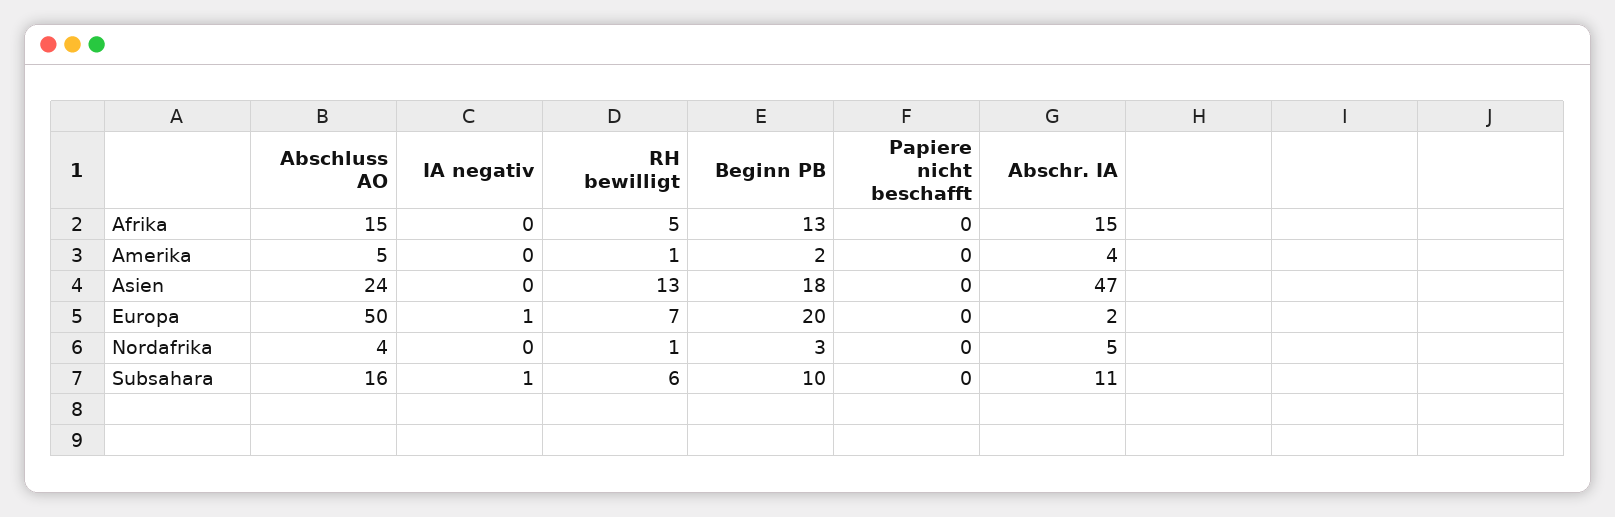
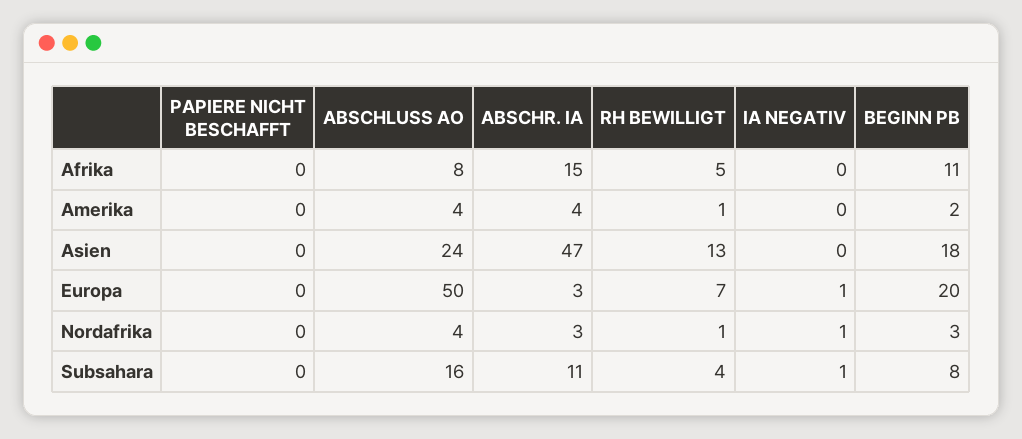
  {
    "Abschluss AO": {
-     "Afrika": 15,
+     "Afrika": 8,
-     "Amerika": 5,
+     "Amerika": 4,
      "Asien": 24,
      "Europa": 50,
      "Nordafrika": 4,
      "Subsahara": 16
    },
    "IA negativ": {
      "Afrika": 0,
      "Amerika": 0,
      "Asien": 0,
      "Europa": 1,
-     "Nordafrika": 0,
+     "Nordafrika": 1,
      "Subsahara": 1
    },
    "RH bewilligt": {
      "Afrika": 5,
      "Amerika": 1,
      "Asien": 13,
      "Europa": 7,
      "Nordafrika": 1,
-     "Subsahara": 6
+     "Subsahara": 4
    },
    "Beginn PB": {
-     "Afrika": 13,
+     "Afrika": 11,
      "Amerika": 2,
      "Asien": 18,
      "Europa": 20,
      "Nordafrika": 3,
-     "Subsahara": 10
+     "Subsahara": 8
    },
    "Papiere nicht beschafft": {
      "Afrika": 0,
      "Amerika": 0,
      "Asien": 0,
      "Europa": 0,
      "Nordafrika": 0,
      "Subsahara": 0
    },
    "Abschr. IA": {
      "Afrika": 15,
      "Amerika": 4,
      "Asien": 47,
-     "Europa": 2,
+     "Europa": 3,
-     "Nordafrika": 5,
+     "Nordafrika": 3,
      "Subsahara": 11
    }
  }

